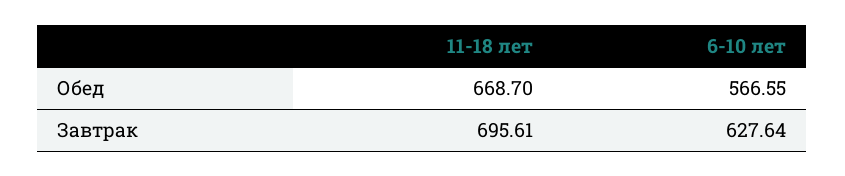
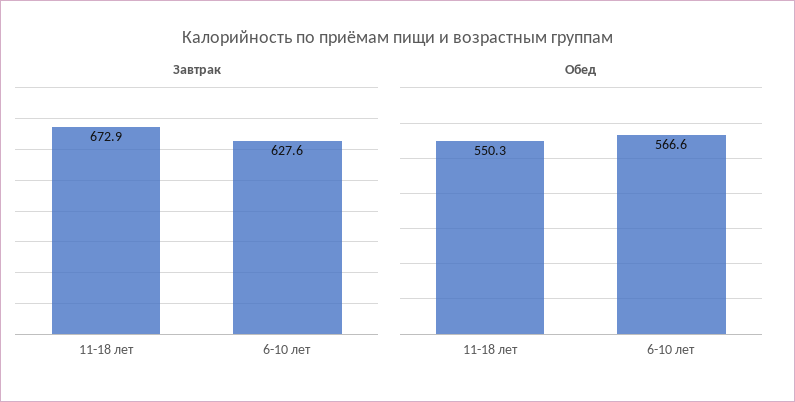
  {
    "Обед": {
-     "11-18 лет": 668.7,
+     "11-18 лет": 550.3,
      "6-10 лет": 566.55
    },
    "Завтрак": {
-     "11-18 лет": 695.61,
+     "11-18 лет": 672.9,
      "6-10 лет": 627.64
    }
  }

